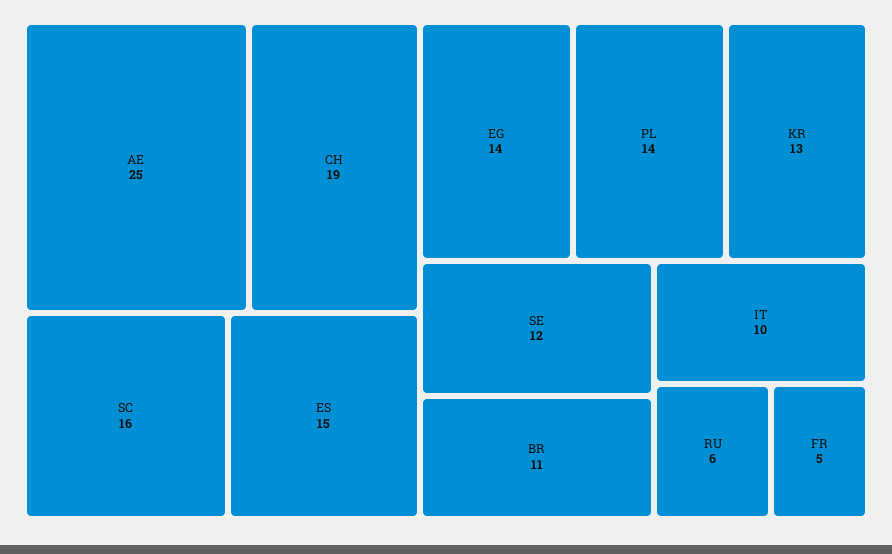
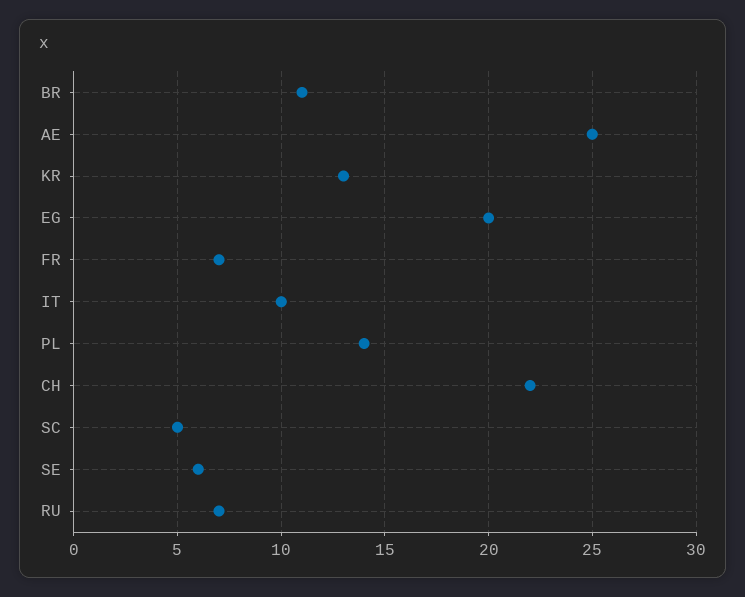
  {
    "AE": 25,
-   "CH": 19,
+   "CH": 22,
-   "SC": 16,
+   "SC": 5,
-   "ES": 15,
-   "EG": 14,
+   "EG": 20,
    "PL": 14,
    "KR": 13,
-   "SE": 12,
+   "SE": 6,
    "BR": 11,
    "IT": 10,
-   "RU": 6,
+   "RU": 7,
-   "FR": 5
+   "FR": 7
  }

